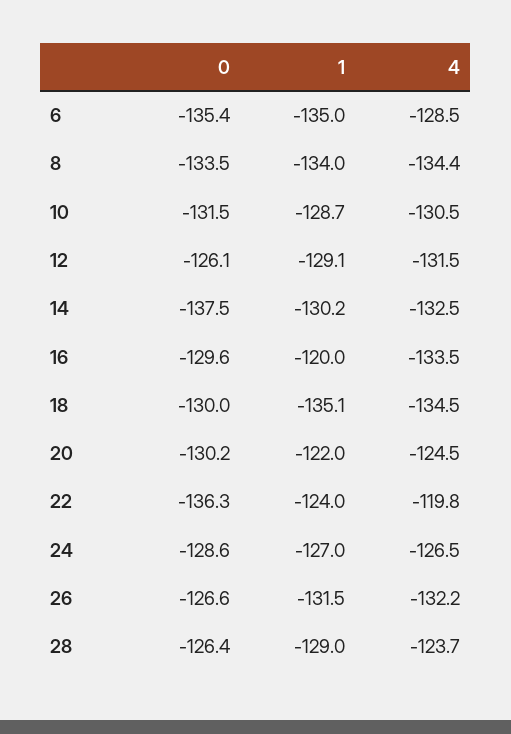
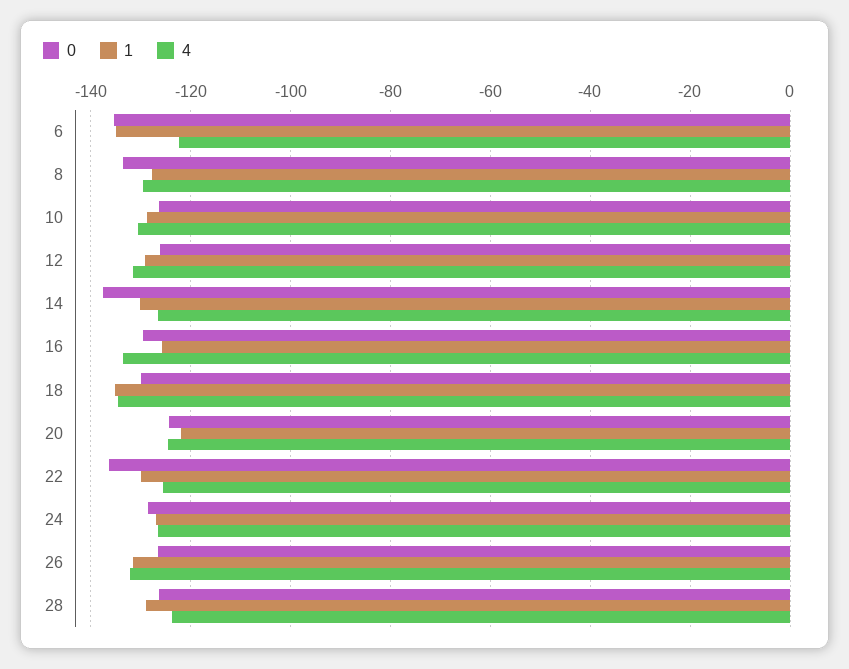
  {
    "0": {
      "6": -135.4,
      "8": -133.5,
-     "10": -131.5,
+     "10": -126,
      "12": -126.1,
      "14": -137.5,
      "16": -129.6,
      "18": -130,
-     "20": -130.2,
+     "20": -124,
      "22": -136.3,
      "24": -128.6,
      "26": -126.6,
      "28": -126.4
    },
    "1": {
      "6": -135,
-     "8": -134,
+     "8": -128,
      "10": -128.7,
      "12": -129.1,
      "14": -130.2,
-     "16": -120,
+     "16": -126,
      "18": -135.1,
      "20": -122,
-     "22": -124,
+     "22": -130,
      "24": -127,
      "26": -131.5,
      "28": -129
    },
    "4": {
-     "6": -128.5,
+     "6": -122,
-     "8": -134.4,
+     "8": -130,
      "10": -130.5,
      "12": -131.5,
-     "14": -132.5,
+     "14": -126,
      "16": -133.5,
      "18": -134.5,
      "20": -124.5,
-     "22": -119.8,
+     "22": -126,
      "24": -126.5,
      "26": -132.2,
      "28": -123.7
    }
  }

